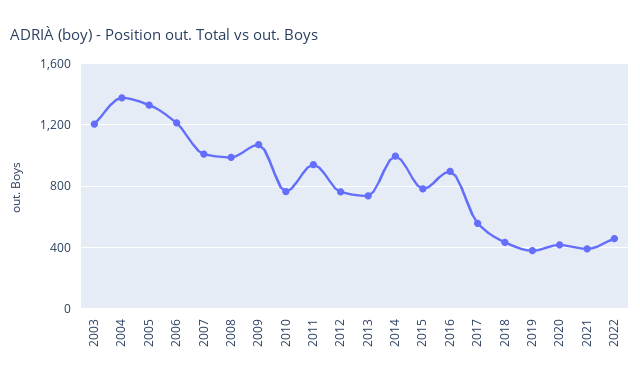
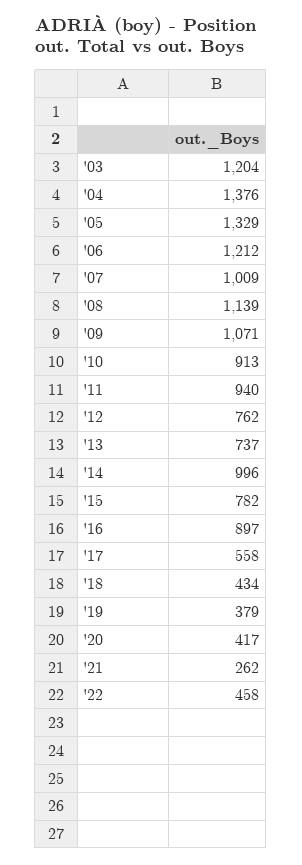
  {
    "2003": 1204,
    "2004": 1376,
    "2005": 1329,
    "2006": 1212,
    "2007": 1009,
-   "2008": 1000,
+   "2008": 1139,
    "2009": 1071,
-   "2010": 750,
+   "2010": 913,
    "2011": 940,
    "2012": 762,
    "2013": 737,
    "2014": 996,
    "2015": 782,
    "2016": 897,
    "2017": 558,
    "2018": 434,
    "2019": 379,
    "2020": 417,
-   "2021": 400,
+   "2021": 262,
    "2022": 458
  }

